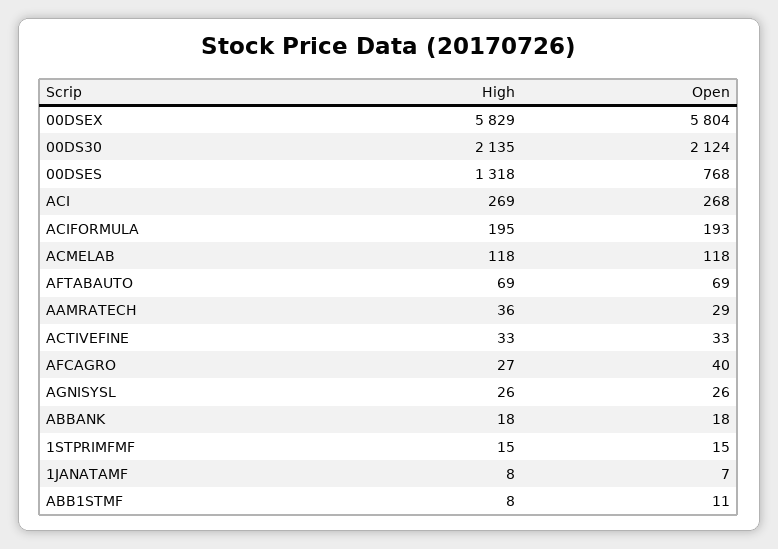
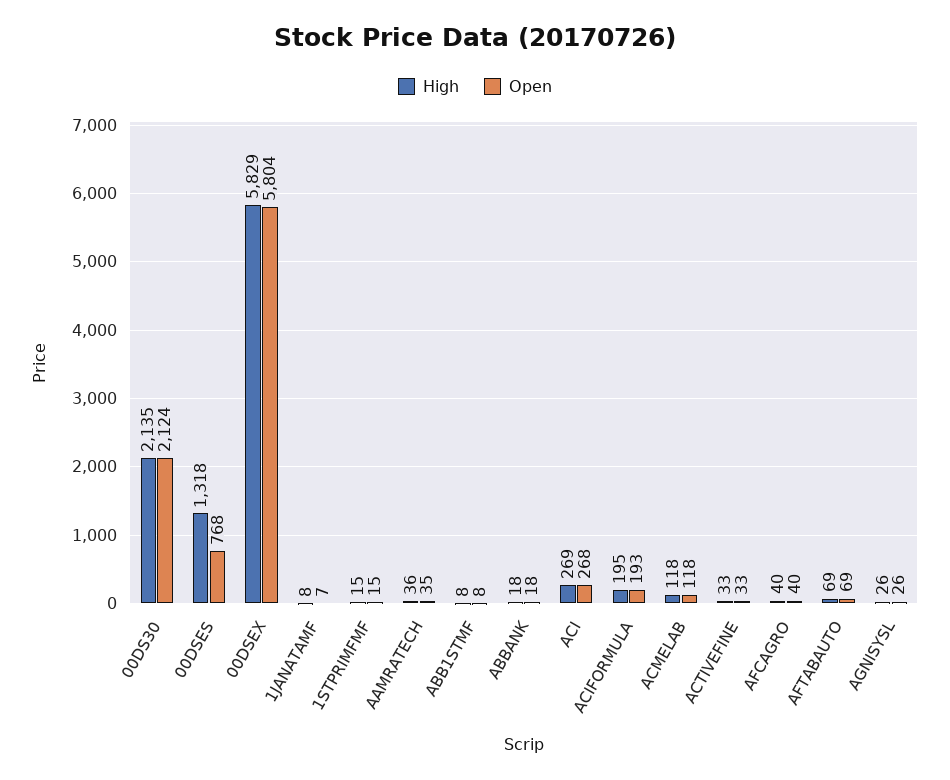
  {
    "High": {
      "00DSEX": 5829,
      "00DS30": 2135,
      "00DSES": 1318,
      "ACI": 269,
      "ACIFORMULA": 195,
      "ACMELAB": 118,
      "AFTABAUTO": 69,
      "AAMRATECH": 36,
      "ACTIVEFINE": 33,
-     "AFCAGRO": 27,
+     "AFCAGRO": 40,
      "AGNISYSL": 26,
      "ABBANK": 18,
      "1STPRIMFMF": 15,
      "1JANATAMF": 8,
      "ABB1STMF": 8
    },
    "Open": {
      "00DSEX": 5804,
      "00DS30": 2124,
      "00DSES": 768,
      "ACI": 268,
      "ACIFORMULA": 193,
      "ACMELAB": 118,
      "AFTABAUTO": 69,
-     "AAMRATECH": 29,
+     "AAMRATECH": 35,
      "ACTIVEFINE": 33,
      "AFCAGRO": 40,
      "AGNISYSL": 26,
      "ABBANK": 18,
      "1STPRIMFMF": 15,
      "1JANATAMF": 7,
-     "ABB1STMF": 11
+     "ABB1STMF": 8
    }
  }

